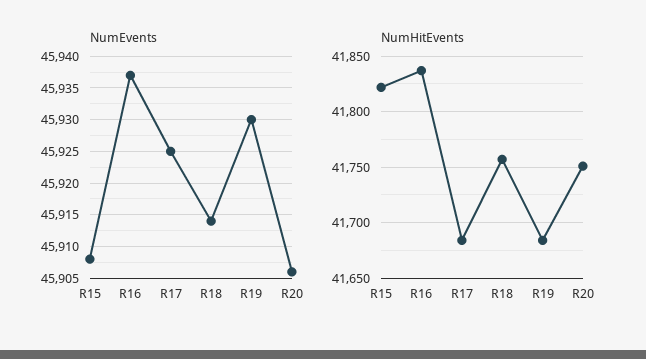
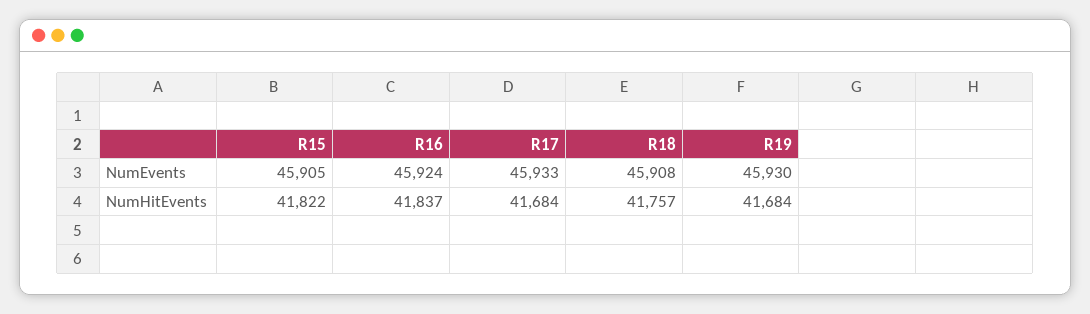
  {
    "NumEvents": {
-     "R15": 45908,
+     "R15": 45905,
-     "R16": 45937,
+     "R16": 45924,
-     "R17": 45925,
+     "R17": 45933,
-     "R18": 45914,
+     "R18": 45908,
-     "R19": 45930,
+     "R19": 45930
-     "R20": 45906
    },
    "NumHitEvents": {
      "R15": 41822,
      "R16": 41837,
      "R17": 41684,
      "R18": 41757,
-     "R19": 41684,
+     "R19": 41684
-     "R20": 41750
    }
  }

